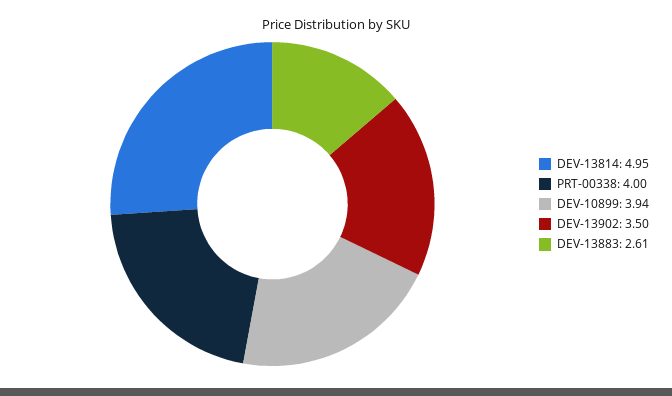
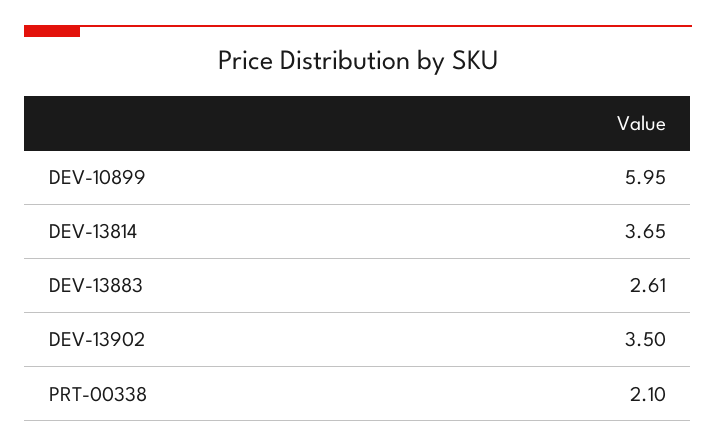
  {
-   "DEV-13814": 4.95,
+   "DEV-13814": 3.65,
-   "PRT-00338": 4,
+   "PRT-00338": 2.1,
-   "DEV-10899": 3.94,
+   "DEV-10899": 5.95,
    "DEV-13902": 3.5,
    "DEV-13883": 2.61
  }

